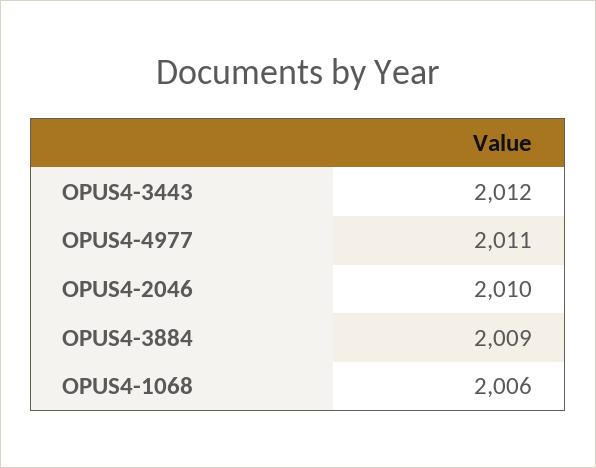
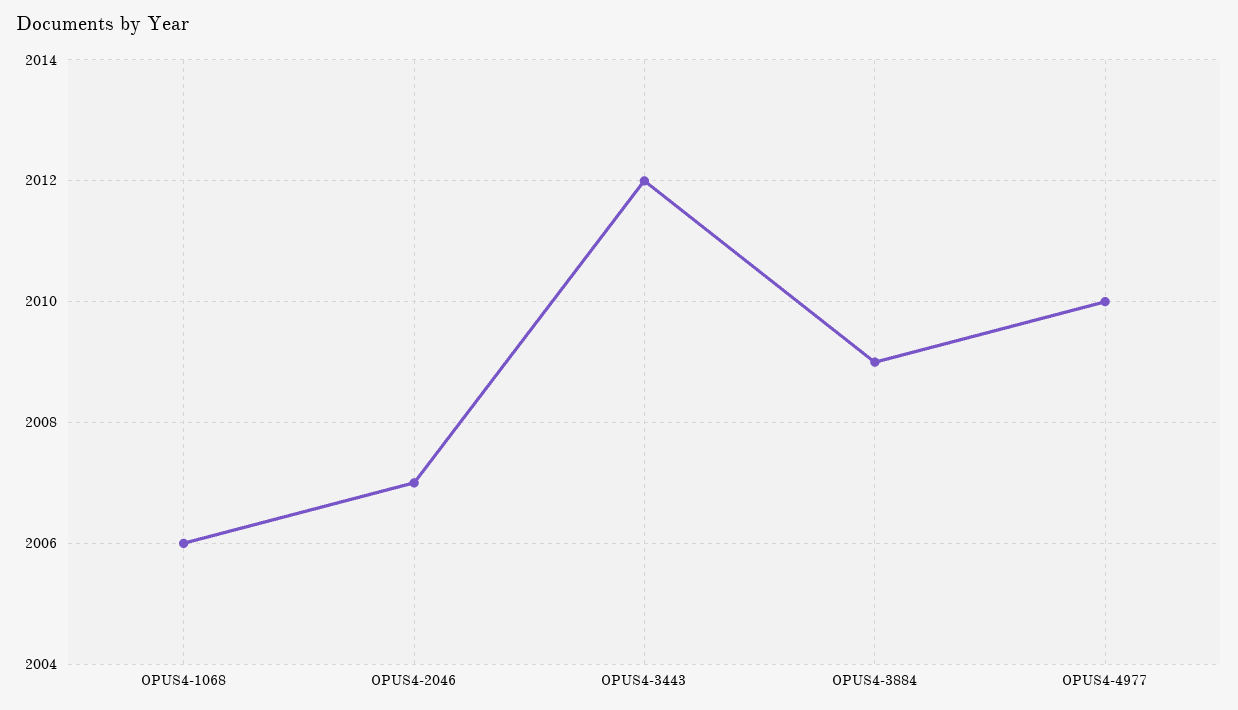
  {
    "OPUS4-3443": 2012,
-   "OPUS4-4977": 2011,
+   "OPUS4-4977": 2010,
-   "OPUS4-2046": 2010,
+   "OPUS4-2046": 2007,
    "OPUS4-3884": 2009,
    "OPUS4-1068": 2006
  }

